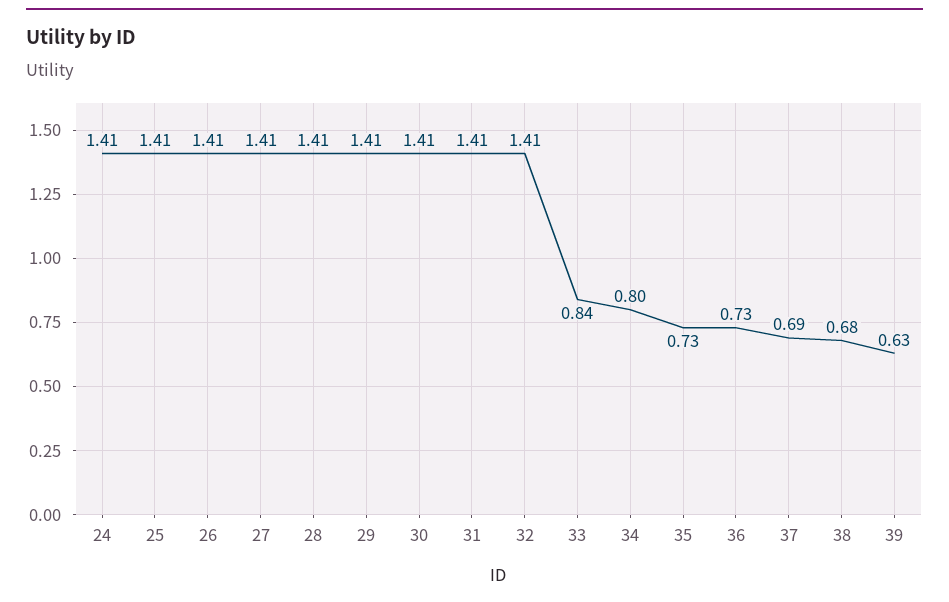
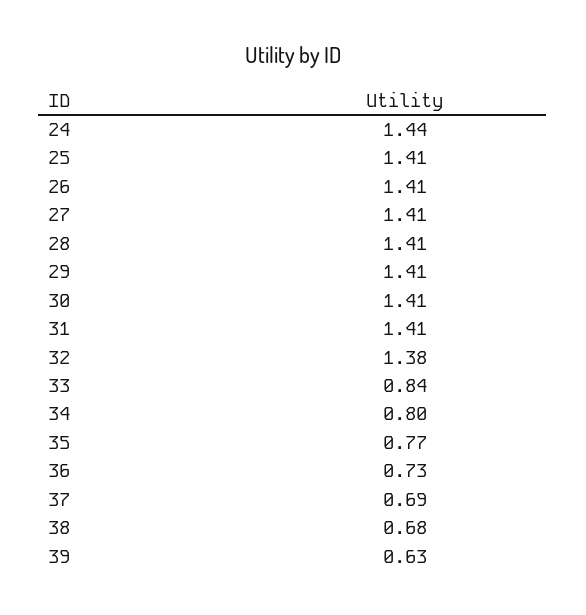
  {
-   "24": 1.41,
+   "24": 1.44,
    "25": 1.41,
    "26": 1.41,
    "27": 1.41,
    "28": 1.41,
    "29": 1.41,
    "30": 1.41,
    "31": 1.41,
-   "32": 1.41,
+   "32": 1.38,
    "33": 0.84,
    "34": 0.8,
-   "35": 0.73,
+   "35": 0.77,
    "36": 0.73,
    "37": 0.69,
    "38": 0.68,
    "39": 0.63
  }

